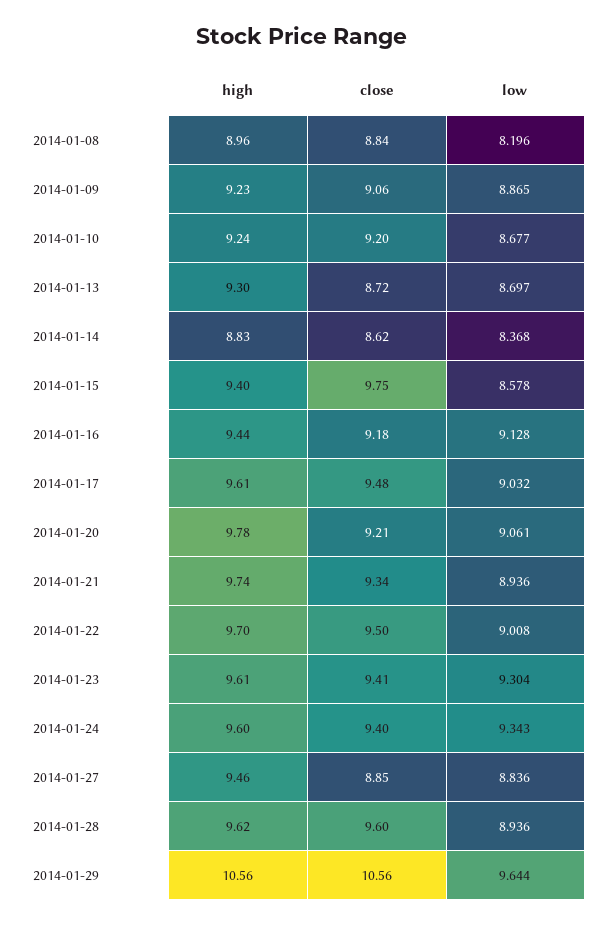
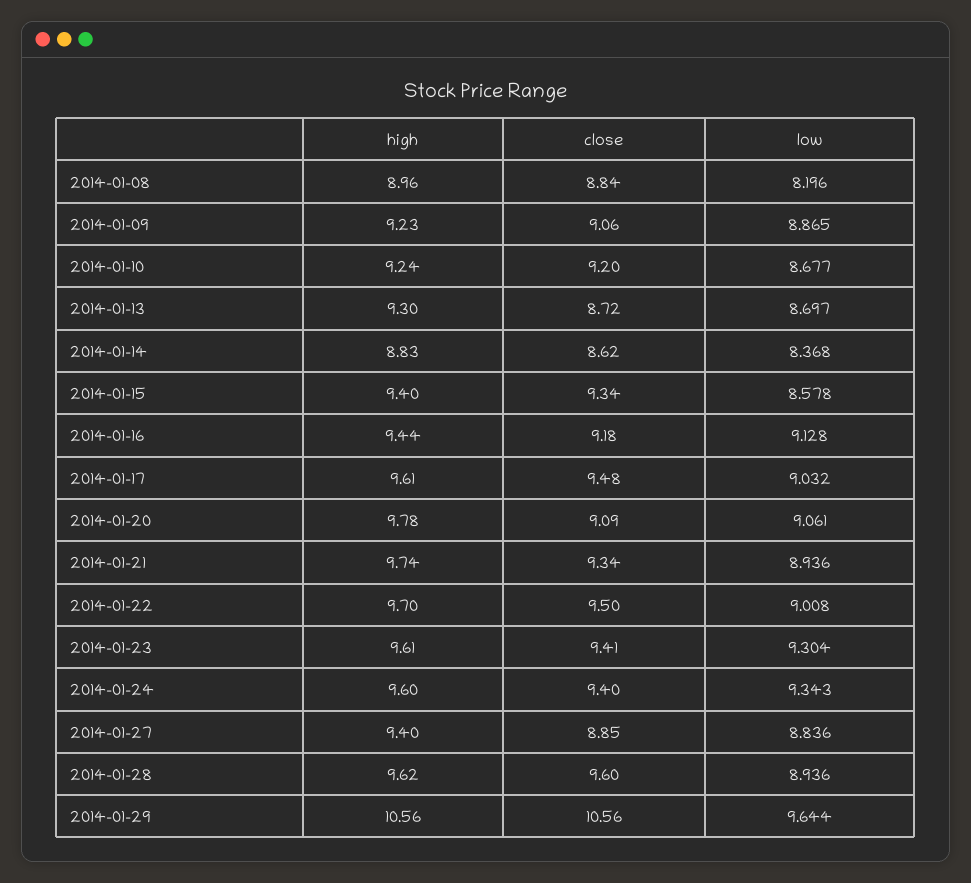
  {
    "high": {
      "2014-01-08": 8.96,
      "2014-01-09": 9.23,
      "2014-01-10": 9.24,
      "2014-01-13": 9.3,
      "2014-01-14": 8.83,
      "2014-01-15": 9.4,
      "2014-01-16": 9.44,
      "2014-01-17": 9.61,
      "2014-01-20": 9.78,
      "2014-01-21": 9.74,
      "2014-01-22": 9.7,
      "2014-01-23": 9.61,
      "2014-01-24": 9.6,
-     "2014-01-27": 9.46,
+     "2014-01-27": 9.4,
      "2014-01-28": 9.62,
      "2014-01-29": 10.56
    },
    "close": {
      "2014-01-08": 8.84,
      "2014-01-09": 9.06,
      "2014-01-10": 9.2,
      "2014-01-13": 8.72,
      "2014-01-14": 8.62,
-     "2014-01-15": 9.75,
+     "2014-01-15": 9.34,
      "2014-01-16": 9.18,
      "2014-01-17": 9.48,
-     "2014-01-20": 9.21,
+     "2014-01-20": 9.09,
      "2014-01-21": 9.34,
      "2014-01-22": 9.5,
      "2014-01-23": 9.41,
      "2014-01-24": 9.4,
      "2014-01-27": 8.85,
      "2014-01-28": 9.6,
      "2014-01-29": 10.56
    },
    "low": {
      "2014-01-08": 8.196,
      "2014-01-09": 8.865,
      "2014-01-10": 8.677,
      "2014-01-13": 8.697,
      "2014-01-14": 8.368,
      "2014-01-15": 8.578,
      "2014-01-16": 9.128,
      "2014-01-17": 9.032,
      "2014-01-20": 9.061,
      "2014-01-21": 8.936,
      "2014-01-22": 9.008,
      "2014-01-23": 9.304,
      "2014-01-24": 9.343,
      "2014-01-27": 8.836,
      "2014-01-28": 8.936,
      "2014-01-29": 9.644
    }
  }

